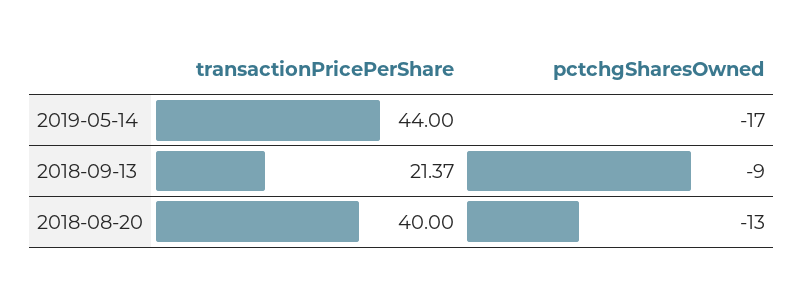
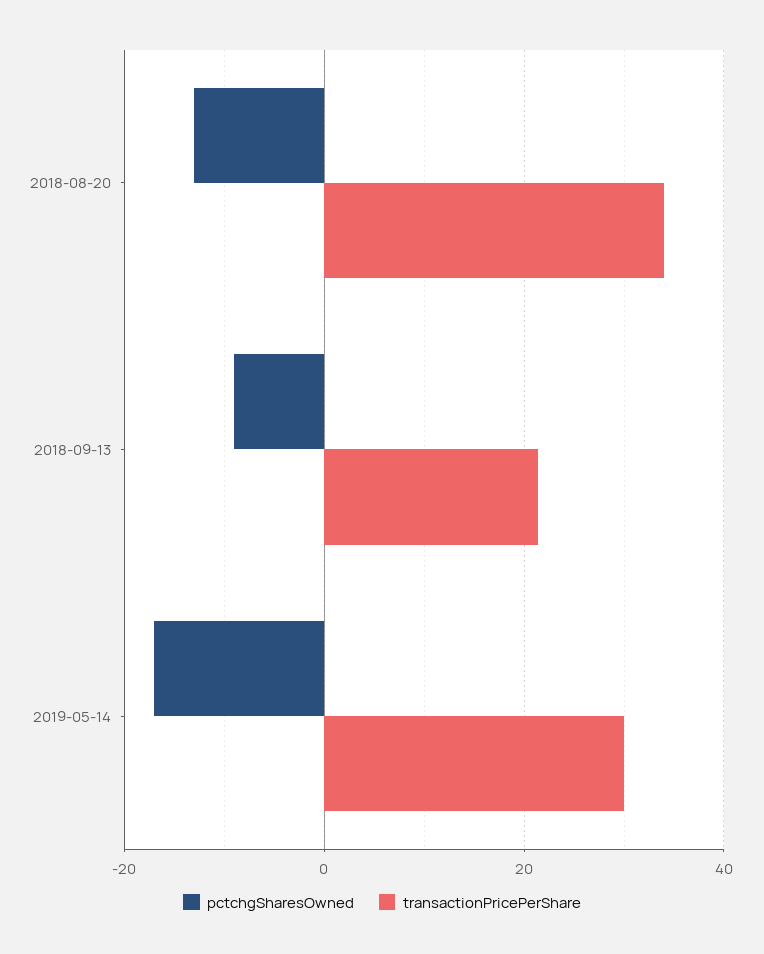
  {
    "transactionPricePerShare": {
-     "2019-05-14": 44,
+     "2019-05-14": 30,
      "2018-09-13": 21.37,
-     "2018-08-20": 40
+     "2018-08-20": 34
    },
    "pctchgSharesOwned": {
      "2019-05-14": -17,
      "2018-09-13": -9,
      "2018-08-20": -13
    }
  }

